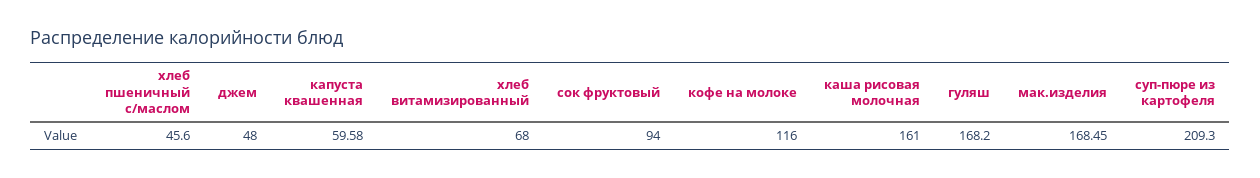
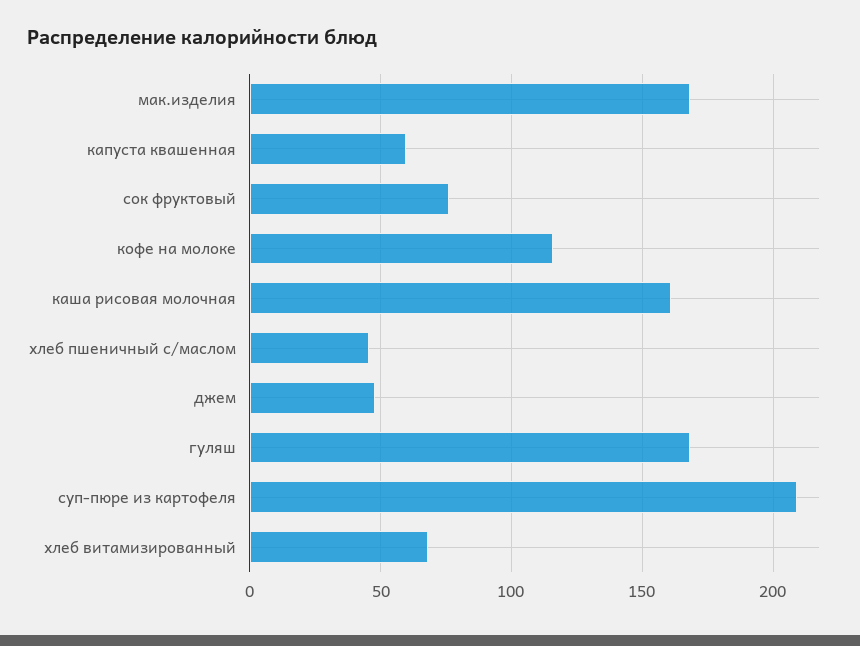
  {
    "хлеб пшеничный с/маслом": 45.6,
    "джем": 48,
    "капуста квашенная": 59.58,
    "хлеб витамизированный": 68,
-   "сок фруктовый": 94,
+   "сок фруктовый": 75,
    "кофе на молоке": 116,
    "каша рисовая молочная": 161,
    "гуляш": 168.2,
    "мак.изделия": 168.45,
    "суп-пюре из картофеля": 209.3
  }

